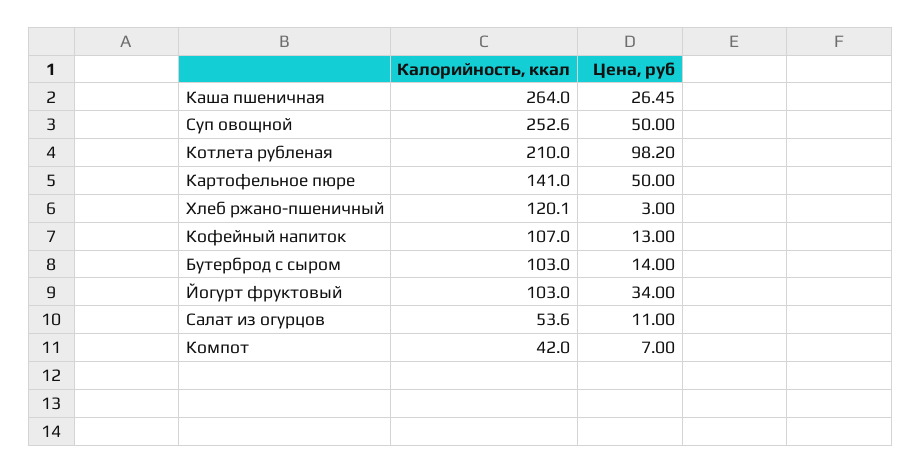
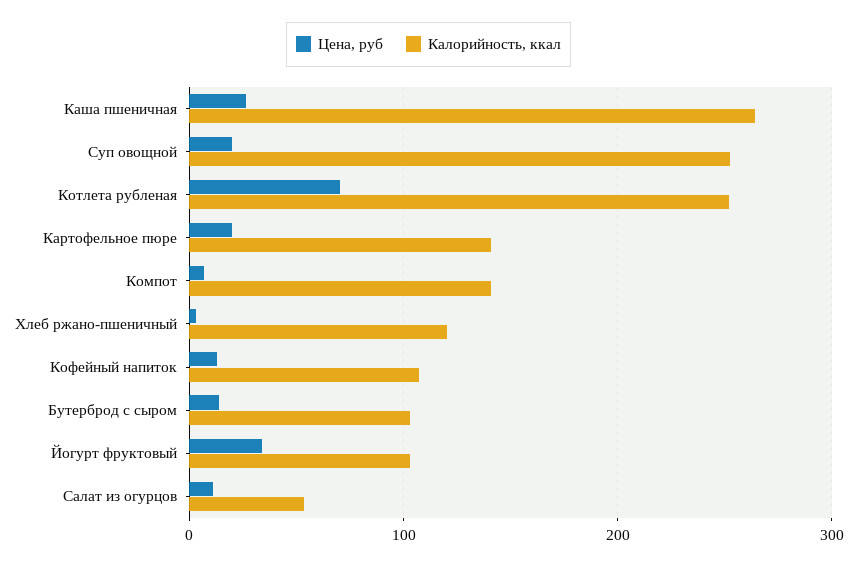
  {
    "Калорийность, ккал": {
      "Каша пшеничная": 264,
      "Суп овощной": 252.6,
-     "Котлета рубленая": 210,
+     "Котлета рубленая": 250,
      "Картофельное пюре": 141,
      "Хлеб ржано-пшеничный": 120.1,
      "Кофейный напиток": 107,
      "Бутерброд с сыром": 103,
      "Йогурт фруктовый": 103,
      "Салат из огурцов": 53.6,
-     "Компот": 42
+     "Компот": 140
    },
    "Цена, руб": {
      "Каша пшеничная": 26.45,
-     "Суп овощной": 50,
+     "Суп овощной": 20,
-     "Котлета рубленая": 98.2,
+     "Котлета рубленая": 70,
-     "Картофельное пюре": 50,
+     "Картофельное пюре": 20,
      "Хлеб ржано-пшеничный": 3,
      "Кофейный напиток": 13,
      "Бутерброд с сыром": 14,
      "Йогурт фруктовый": 34,
      "Салат из огурцов": 11,
      "Компот": 7
    }
  }

